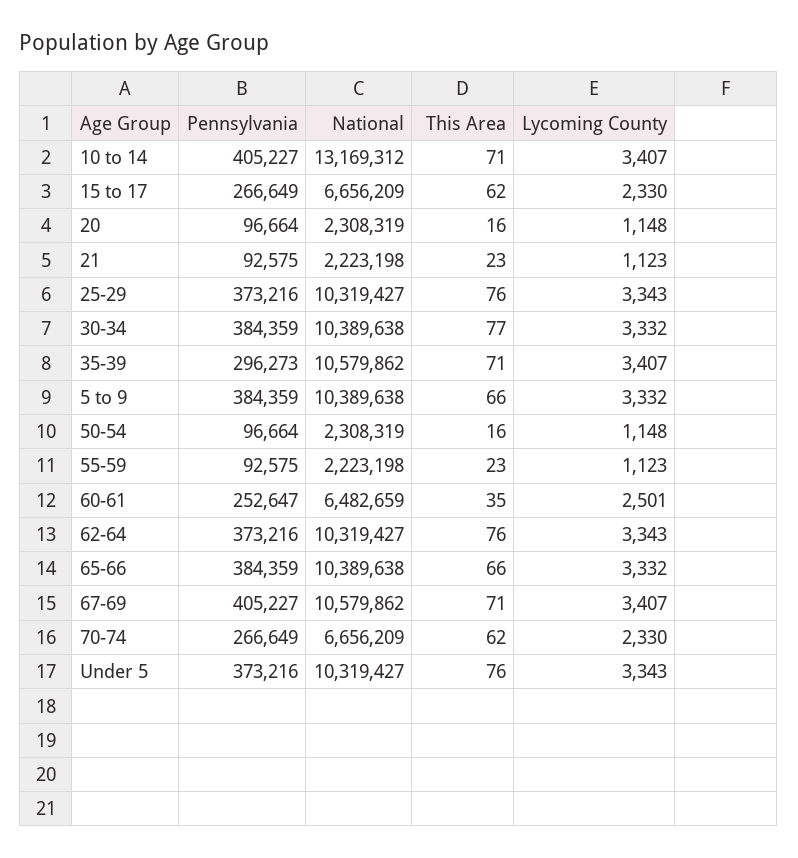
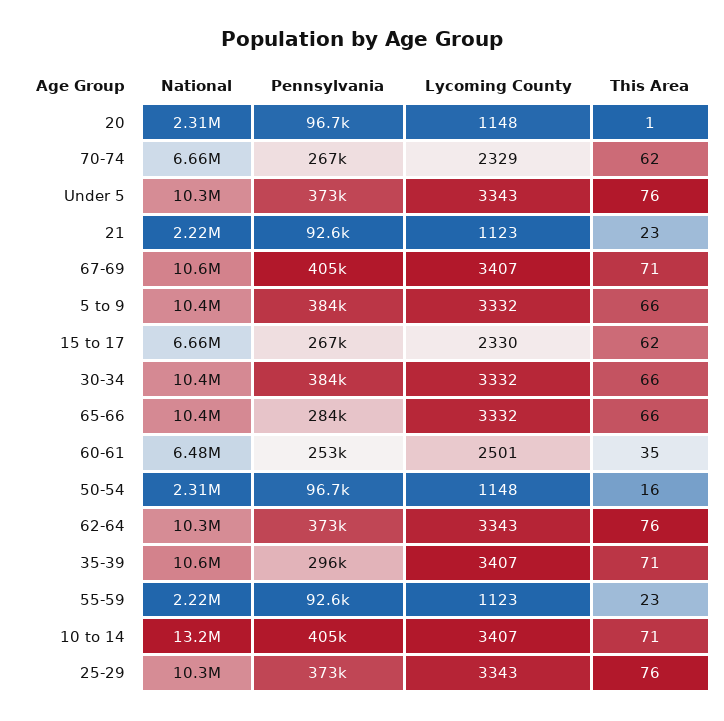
  {
    "Pennsylvania": {
      "10 to 14": 405227,
      "15 to 17": 266649,
      "20": 96664,
      "21": 92575,
      "25-29": 373216,
      "30-34": 384359,
      "35-39": 296273,
      "5 to 9": 384359,
      "50-54": 96664,
      "55-59": 92575,
      "60-61": 252647,
      "62-64": 373216,
-     "65-66": 384359,
+     "65-66": 284000,
      "67-69": 405227,
      "70-74": 266649,
      "Under 5": 373216
    },
    "National": {
      "10 to 14": 13169312,
      "15 to 17": 6656209,
      "20": 2308319,
      "21": 2223198,
      "25-29": 10319427,
      "30-34": 10389638,
      "35-39": 10579862,
      "5 to 9": 10389638,
      "50-54": 2308319,
      "55-59": 2223198,
      "60-61": 6482659,
      "62-64": 10319427,
      "65-66": 10389638,
      "67-69": 10579862,
      "70-74": 6656209,
      "Under 5": 10319427
    },
    "This Area": {
      "10 to 14": 71,
      "15 to 17": 62,
-     "20": 16,
+     "20": 1,
      "21": 23,
      "25-29": 76,
-     "30-34": 77,
+     "30-34": 66,
      "35-39": 71,
      "5 to 9": 66,
      "50-54": 16,
      "55-59": 23,
      "60-61": 35,
      "62-64": 76,
      "65-66": 66,
      "67-69": 71,
      "70-74": 62,
      "Under 5": 76
    },
    "Lycoming County": {
      "10 to 14": 3407,
      "15 to 17": 2330,
      "20": 1148,
      "21": 1123,
      "25-29": 3343,
      "30-34": 3332,
      "35-39": 3407,
      "5 to 9": 3332,
      "50-54": 1148,
      "55-59": 1123,
      "60-61": 2501,
      "62-64": 3343,
      "65-66": 3332,
      "67-69": 3407,
-     "70-74": 2330,
+     "70-74": 2329,
      "Under 5": 3343
    }
  }

